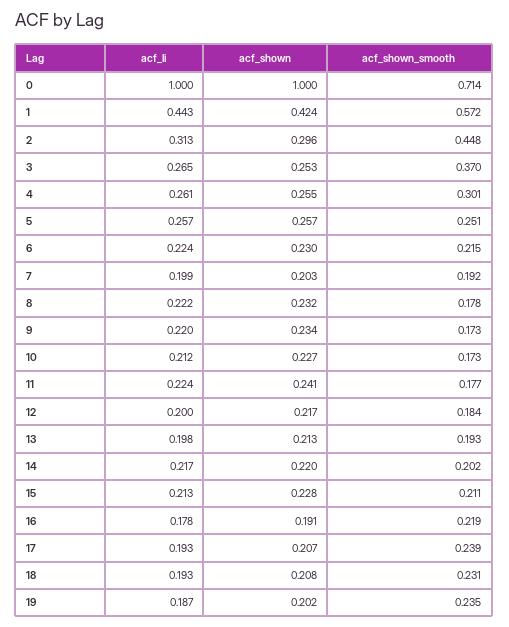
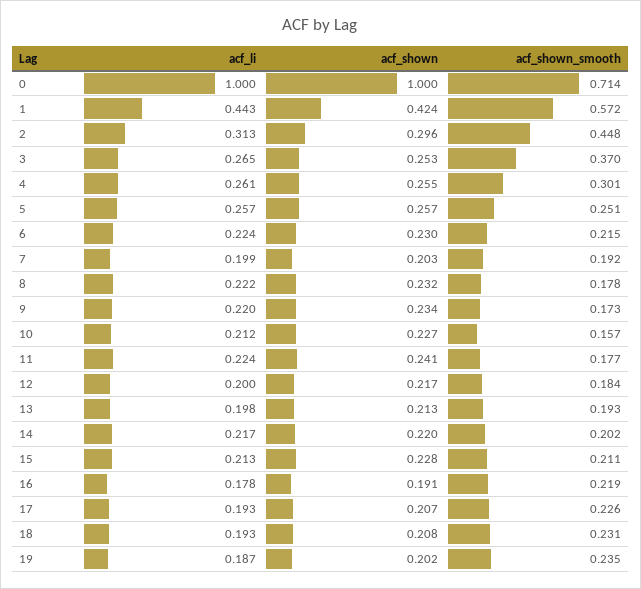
  {
    "acf_li": {
      "0": 1,
      "1": 0.443,
      "2": 0.313,
      "3": 0.265,
      "4": 0.261,
      "5": 0.257,
      "6": 0.224,
      "7": 0.199,
      "8": 0.222,
      "9": 0.22,
      "10": 0.212,
      "11": 0.224,
      "12": 0.2,
      "13": 0.198,
      "14": 0.217,
      "15": 0.213,
      "16": 0.178,
      "17": 0.193,
      "18": 0.193,
      "19": 0.187
    },
    "acf_shown": {
      "0": 1,
      "1": 0.424,
      "2": 0.296,
      "3": 0.253,
      "4": 0.255,
      "5": 0.257,
      "6": 0.23,
      "7": 0.203,
      "8": 0.232,
      "9": 0.234,
      "10": 0.227,
      "11": 0.241,
      "12": 0.217,
      "13": 0.213,
      "14": 0.22,
      "15": 0.228,
      "16": 0.191,
      "17": 0.207,
      "18": 0.208,
      "19": 0.202
    },
    "acf_shown_smooth": {
      "0": 0.714,
      "1": 0.572,
      "2": 0.448,
      "3": 0.37,
      "4": 0.301,
      "5": 0.251,
      "6": 0.215,
      "7": 0.192,
      "8": 0.178,
      "9": 0.173,
-     "10": 0.173,
+     "10": 0.157,
      "11": 0.177,
      "12": 0.184,
      "13": 0.193,
      "14": 0.202,
      "15": 0.211,
      "16": 0.219,
-     "17": 0.239,
+     "17": 0.226,
      "18": 0.231,
      "19": 0.235
    }
  }

